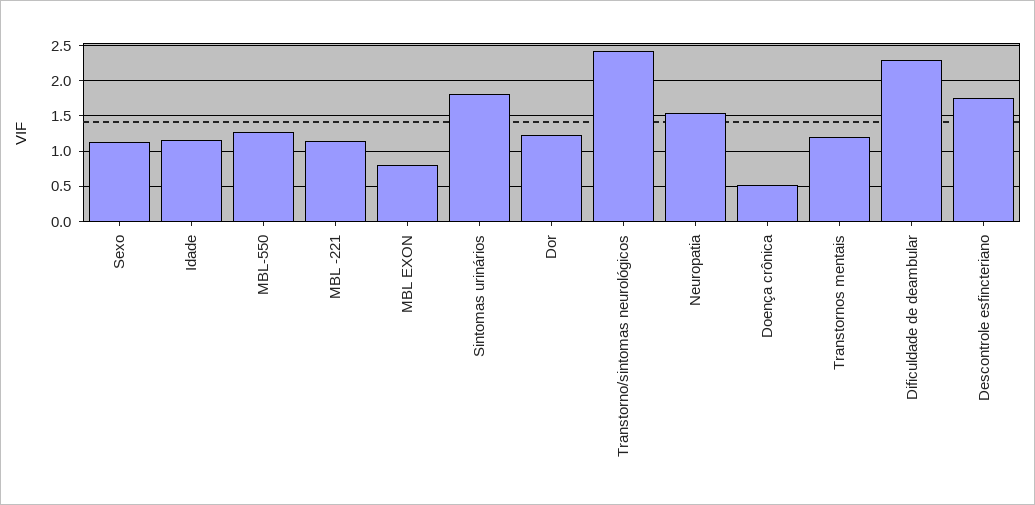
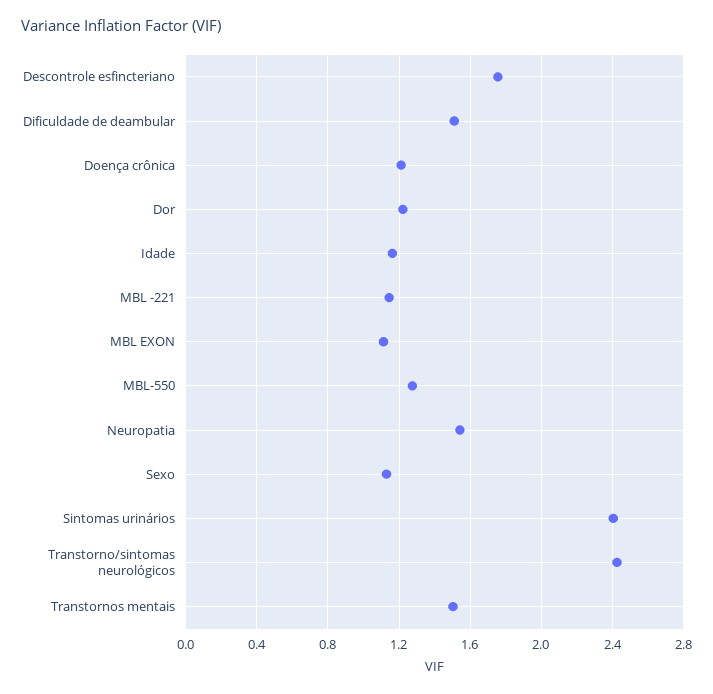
  {
    "Sexo": 1.15,
    "Idade": 1.15,
    "MBL-550": 1.3,
    "MBL -221": 1.15,
-   "MBL EXON": 0.8,
+   "MBL EXON": 1.1,
-   "Sintomas urinários": 1.8,
+   "Sintomas urinários": 2.4,
    "Dor": 1.2,
    "Transtorno/sintomas neurológicos": 2.45,
    "Neuropatia": 1.55,
-   "Doença crônica": 0.5,
+   "Doença crônica": 1.2,
-   "Transtornos mentais": 1.2,
+   "Transtornos mentais": 1.5,
-   "Dificuldade de deambular": 2.3,
+   "Dificuldade de deambular": 1.5,
    "Descontrole esfincteriano": 1.75
  }

